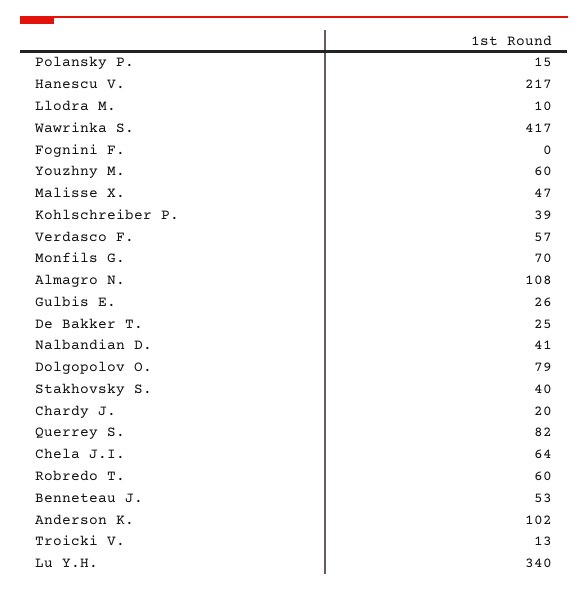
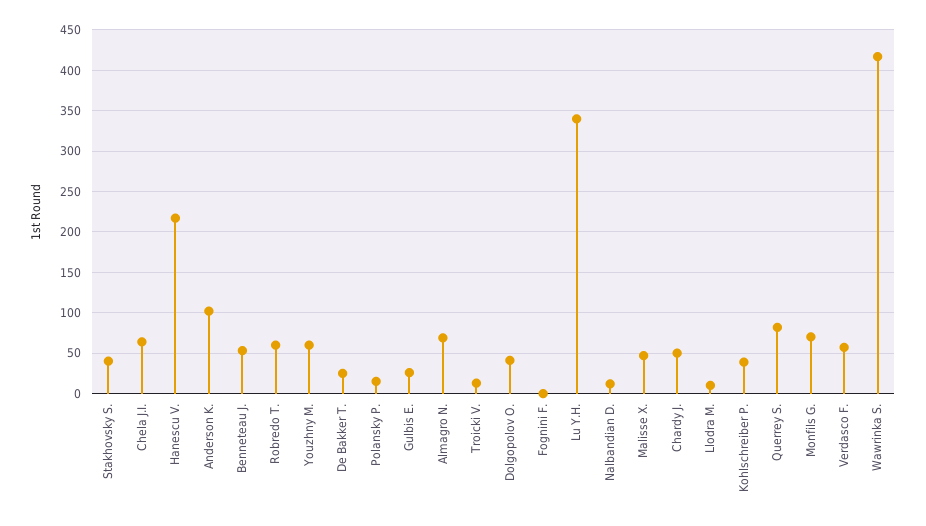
  {
    "Polansky P.": 15,
    "Hanescu V.": 217,
    "Llodra M.": 10,
    "Wawrinka S.": 417,
    "Fognini F.": 0,
    "Youzhny M.": 60,
    "Malisse X.": 47,
    "Kohlschreiber P.": 39,
    "Verdasco F.": 57,
    "Monfils G.": 70,
-   "Almagro N.": 108,
+   "Almagro N.": 70,
    "Gulbis E.": 26,
    "De Bakker T.": 25,
-   "Nalbandian D.": 41,
+   "Nalbandian D.": 10,
-   "Dolgopolov O.": 79,
+   "Dolgopolov O.": 40,
    "Stakhovsky S.": 40,
-   "Chardy J.": 20,
+   "Chardy J.": 50,
    "Querrey S.": 82,
    "Chela J.I.": 64,
    "Robredo T.": 60,
    "Benneteau J.": 53,
    "Anderson K.": 102,
    "Troicki V.": 13,
    "Lu Y.H.": 340
  }

